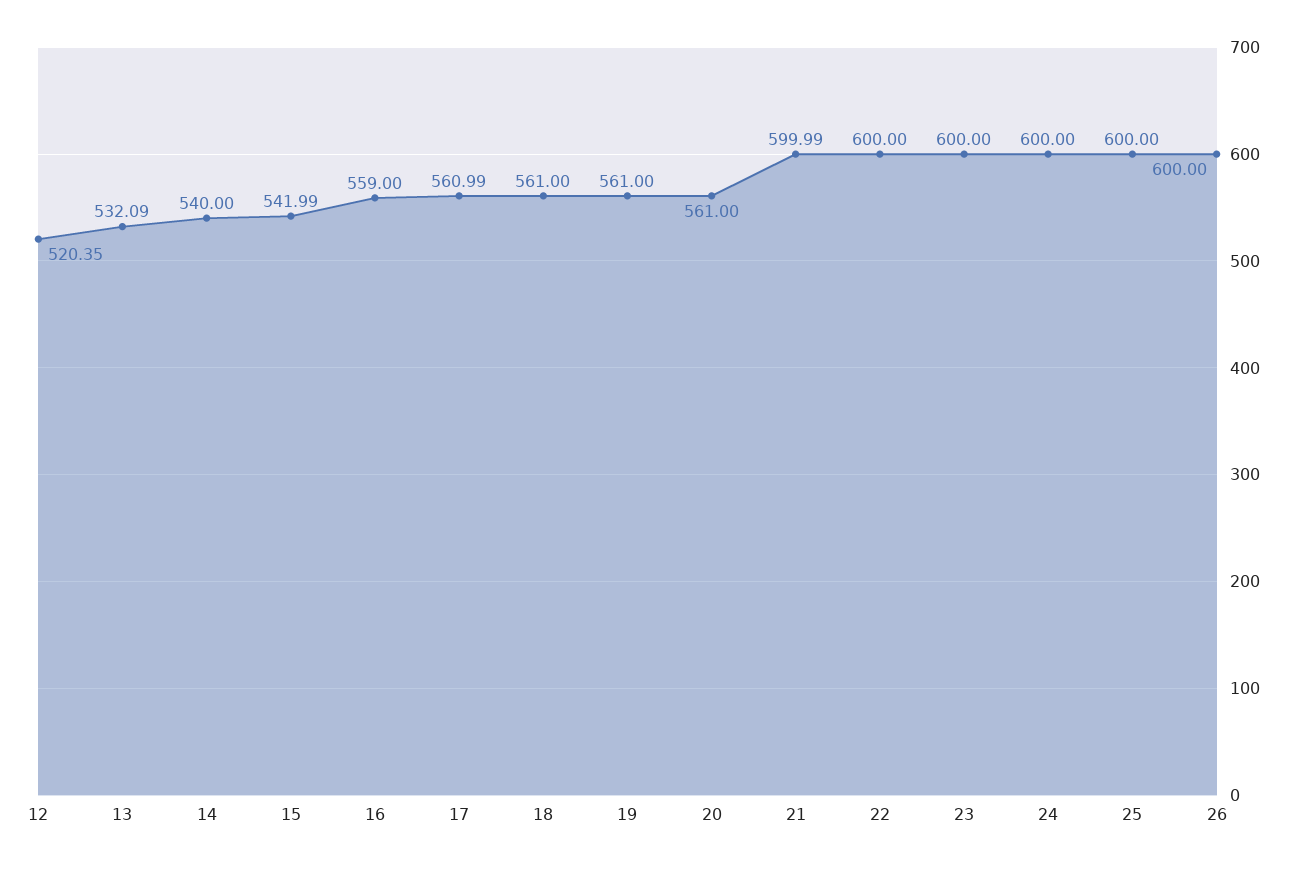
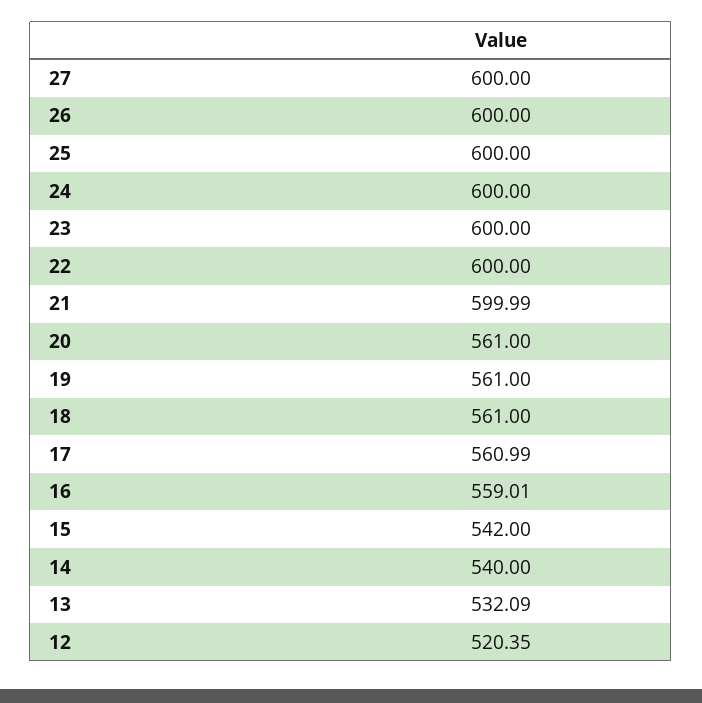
  {
    "12": 520.35,
    "13": 532.09,
    "14": 540,
-   "15": 541.99,
+   "15": 542,
-   "16": 559,
+   "16": 559.01,
    "17": 560.99,
    "18": 561,
    "19": 561,
    "20": 561,
    "21": 599.99,
    "22": 600,
    "23": 600,
    "24": 600,
    "25": 600,
-   "26": 600
+   "26": 600,
+   "27": 600
  }

